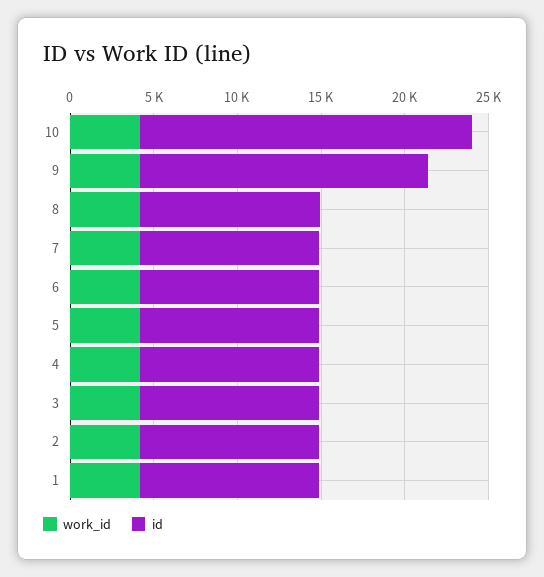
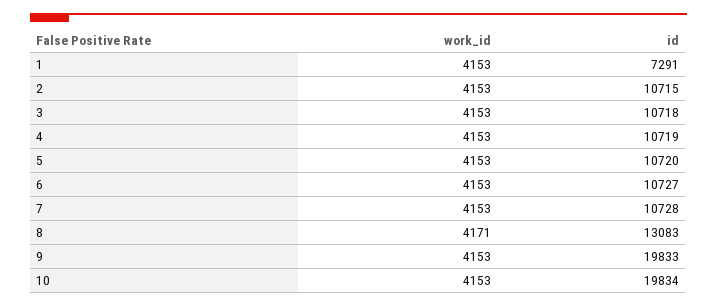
  {
    "work_id": {
      "10": 4153,
      "9": 4153,
      "8": 4171,
      "7": 4153,
      "6": 4153,
      "5": 4153,
      "4": 4153,
      "3": 4153,
      "2": 4153,
      "1": 4153
    },
    "id": {
      "10": 19834,
-     "9": 17000,
+     "9": 19833,
-     "8": 11000,
+     "8": 13083,
      "7": 10728,
      "6": 10727,
      "5": 10720,
      "4": 10719,
      "3": 10718,
      "2": 10715,
-     "1": 11000
+     "1": 7291
    }
  }

